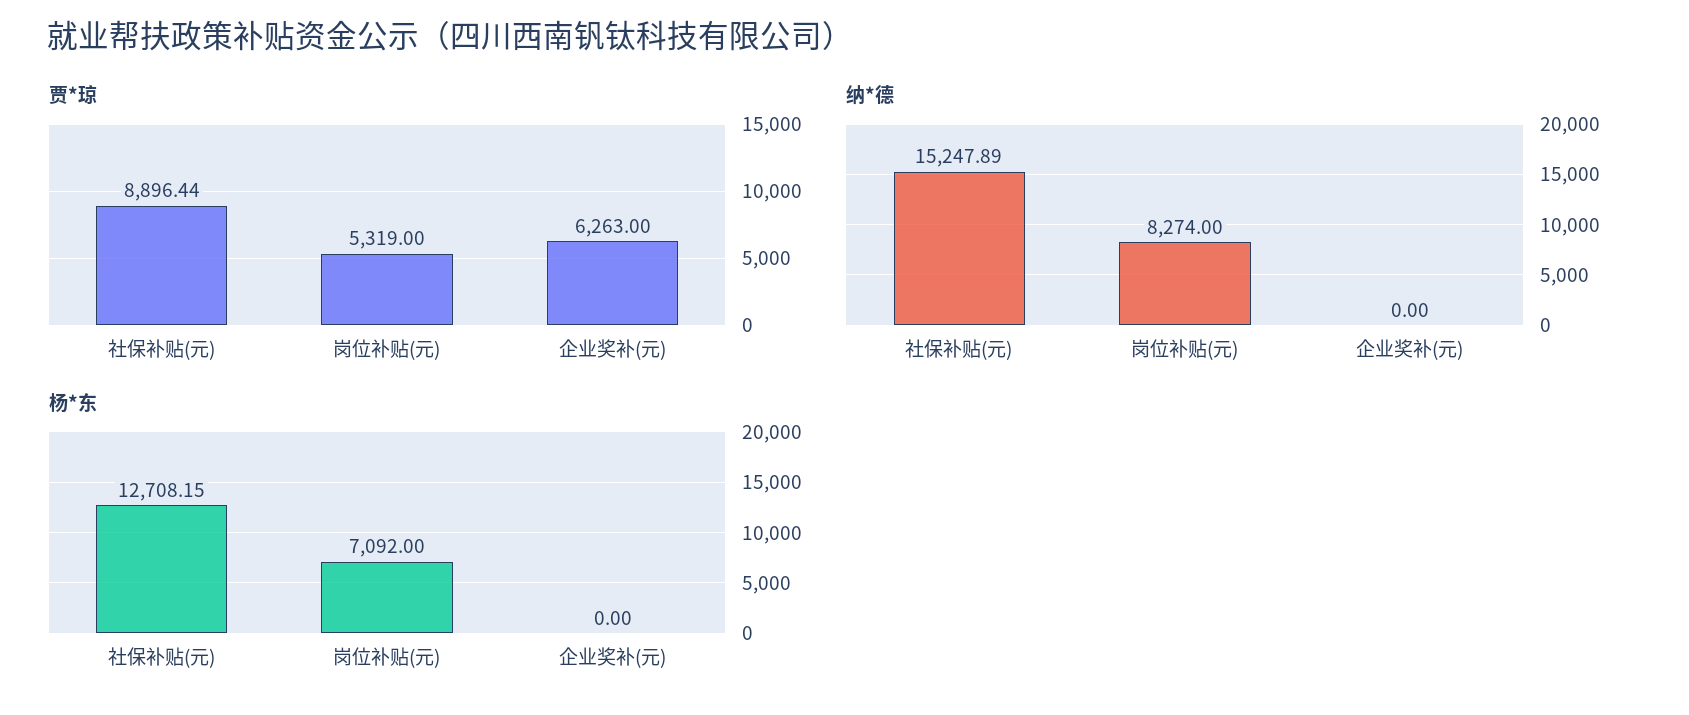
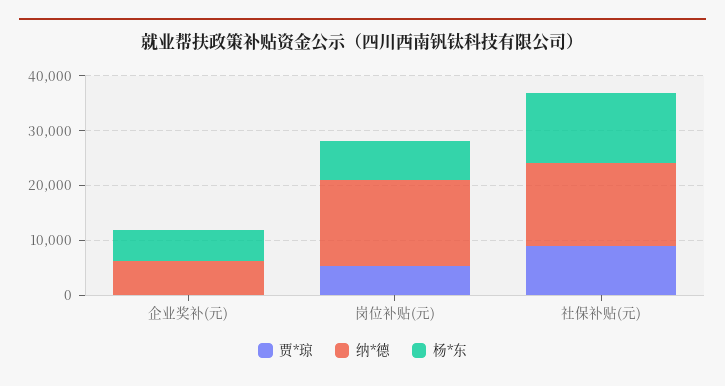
  {
    "贾*琼": {
      "社保补贴(元)": 8896.44,
      "岗位补贴(元)": 5319,
-     "企业奖补(元)": 6263
+     "企业奖补(元)": 0
    },
    "纳*德": {
      "社保补贴(元)": 15247.89,
-     "岗位补贴(元)": 8274,
+     "岗位补贴(元)": 16000,
-     "企业奖补(元)": 0
+     "企业奖补(元)": 6000
    },
    "杨*东": {
      "社保补贴(元)": 12708.15,
      "岗位补贴(元)": 7092,
-     "企业奖补(元)": 0
+     "企业奖补(元)": 6000
    }
  }

